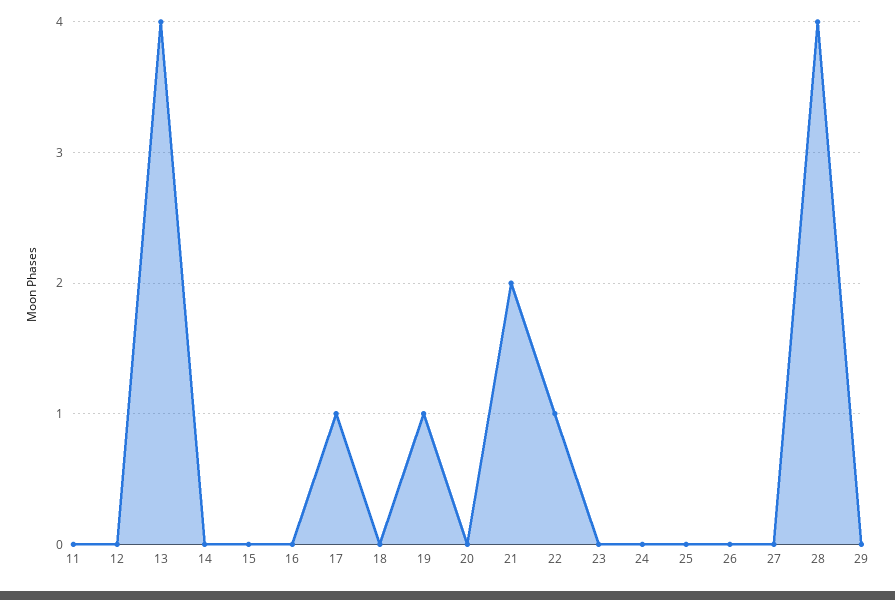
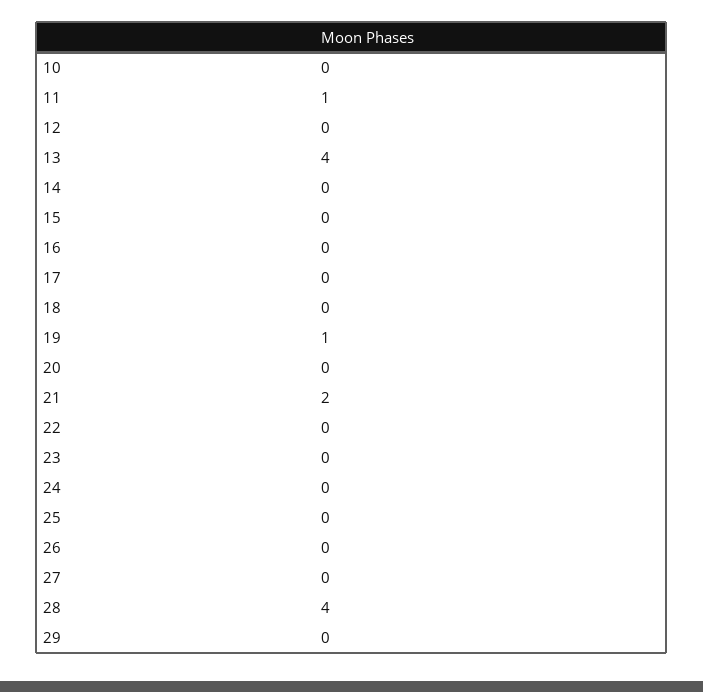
  {
-   "11": 0,
+   "11": 1,
    "12": 0,
    "13": 4,
    "14": 0,
    "15": 0,
    "16": 0,
-   "17": 1,
+   "17": 0,
    "18": 0,
    "19": 1,
    "20": 0,
    "21": 2,
-   "22": 1,
+   "22": 0,
    "23": 0,
    "24": 0,
    "25": 0,
    "26": 0,
    "27": 0,
    "28": 4,
-   "29": 0
+   "29": 0,
+   "10": 0
  }

